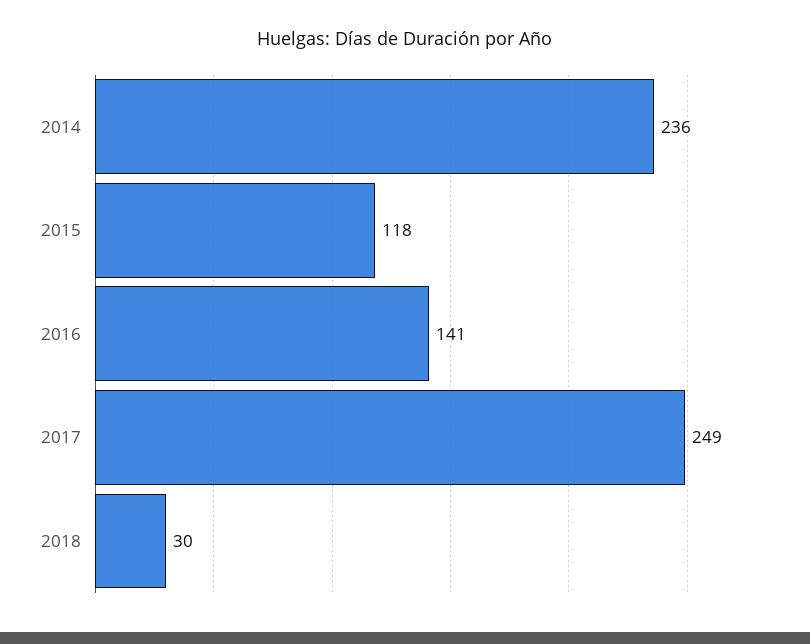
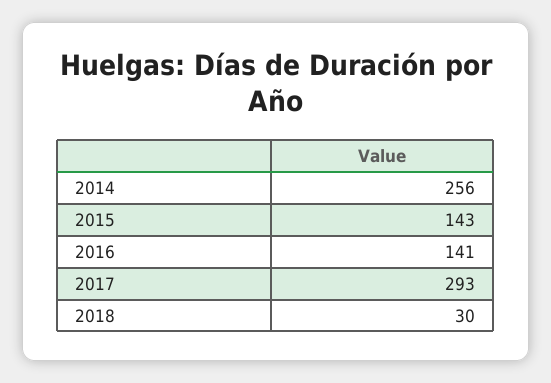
  {
-   "2014": 236,
+   "2014": 256,
-   "2015": 118,
+   "2015": 143,
    "2016": 141,
-   "2017": 249,
+   "2017": 293,
    "2018": 30
  }

